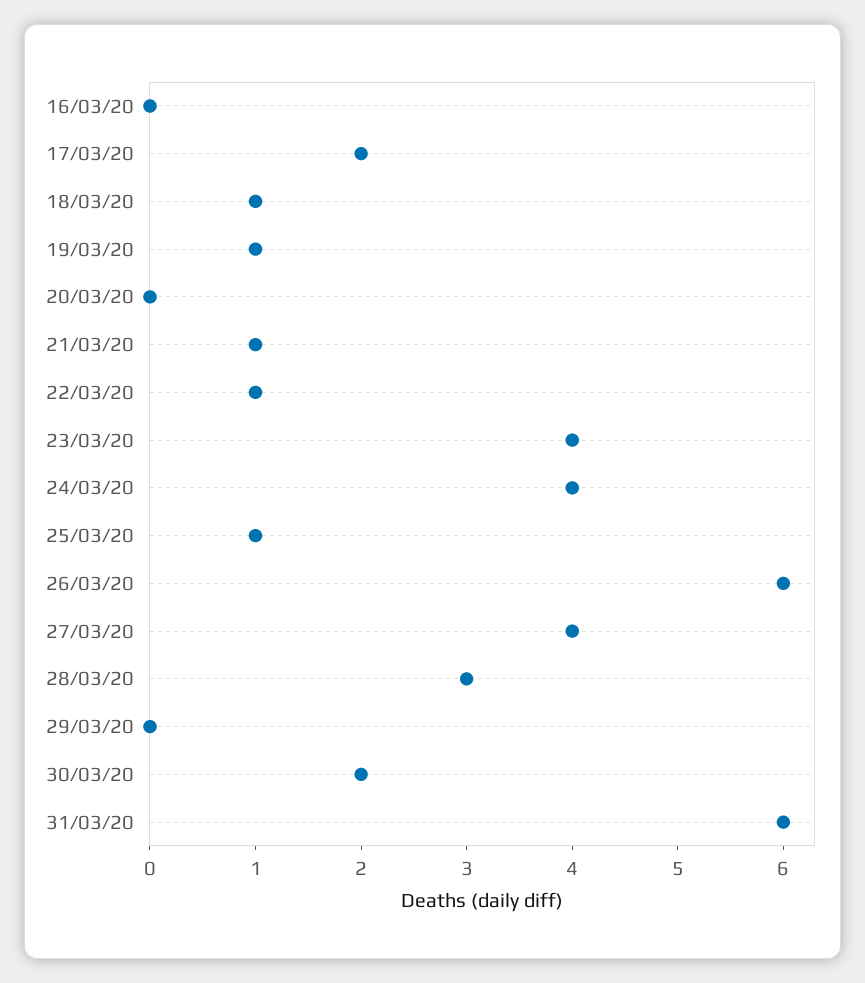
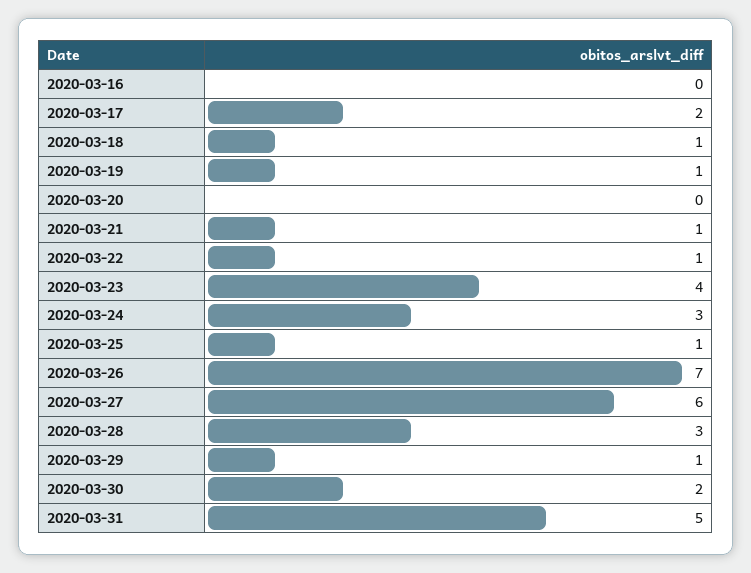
  {
    "16/03/20": 0,
    "17/03/20": 2,
    "18/03/20": 1,
    "19/03/20": 1,
    "20/03/20": 0,
    "21/03/20": 1,
    "22/03/20": 1,
    "23/03/20": 4,
-   "24/03/20": 4,
+   "24/03/20": 3,
    "25/03/20": 1,
-   "26/03/20": 6,
+   "26/03/20": 7,
-   "27/03/20": 4,
+   "27/03/20": 6,
    "28/03/20": 3,
-   "29/03/20": 0,
+   "29/03/20": 1,
    "30/03/20": 2,
-   "31/03/20": 6
+   "31/03/20": 5
  }

